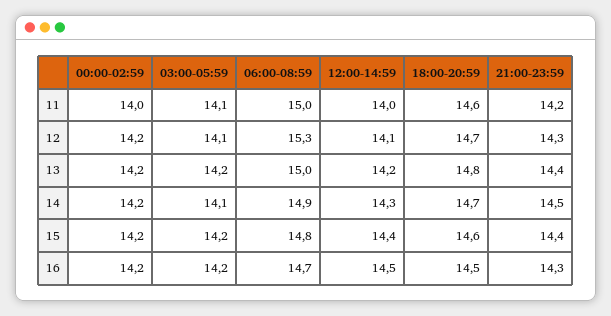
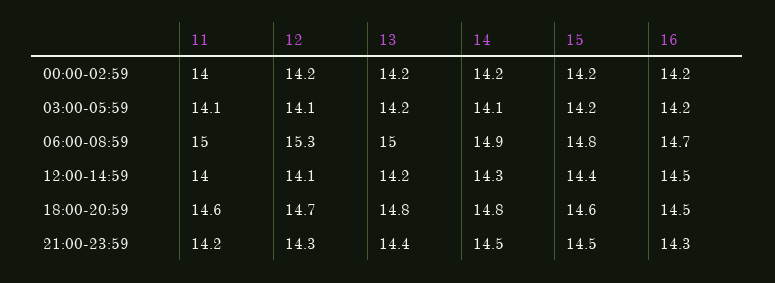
  {
    "00:00-02:59": {
      "11": 14,
      "12": 14.2,
      "13": 14.2,
      "14": 14.2,
      "15": 14.2,
      "16": 14.2
    },
    "03:00-05:59": {
      "11": 14.1,
      "12": 14.1,
      "13": 14.2,
      "14": 14.1,
      "15": 14.2,
      "16": 14.2
    },
    "06:00-08:59": {
      "11": 15,
      "12": 15.3,
      "13": 15,
      "14": 14.9,
      "15": 14.8,
      "16": 14.7
    },
    "12:00-14:59": {
      "11": 14,
      "12": 14.1,
      "13": 14.2,
      "14": 14.3,
      "15": 14.4,
      "16": 14.5
    },
    "18:00-20:59": {
      "11": 14.6,
      "12": 14.7,
      "13": 14.8,
-     "14": 14.7,
+     "14": 14.8,
      "15": 14.6,
      "16": 14.5
    },
    "21:00-23:59": {
      "11": 14.2,
      "12": 14.3,
      "13": 14.4,
      "14": 14.5,
-     "15": 14.4,
+     "15": 14.5,
      "16": 14.3
    }
  }

